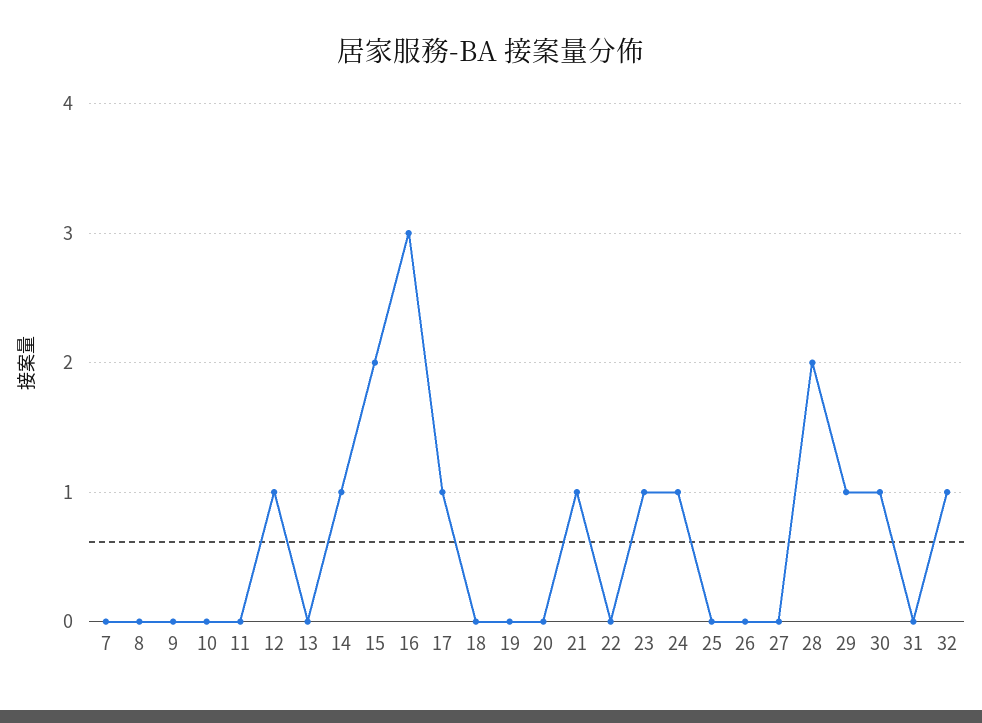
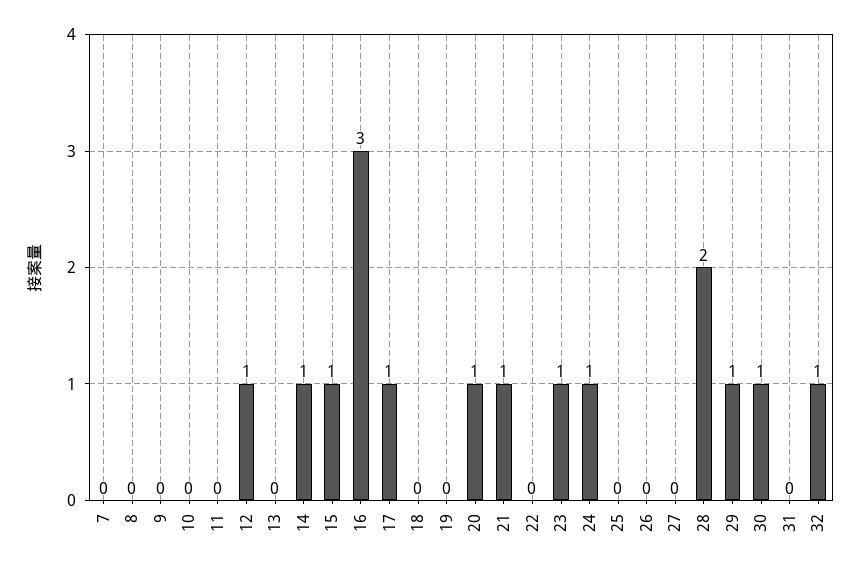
  {
    "7": 0,
    "8": 0,
    "9": 0,
    "10": 0,
    "11": 0,
    "12": 1,
    "13": 0,
    "14": 1,
-   "15": 2,
+   "15": 1,
    "16": 3,
    "17": 1,
    "18": 0,
    "19": 0,
-   "20": 0,
+   "20": 1,
    "21": 1,
    "22": 0,
    "23": 1,
    "24": 1,
    "25": 0,
    "26": 0,
    "27": 0,
    "28": 2,
    "29": 1,
    "30": 1,
    "31": 0,
    "32": 1
  }

